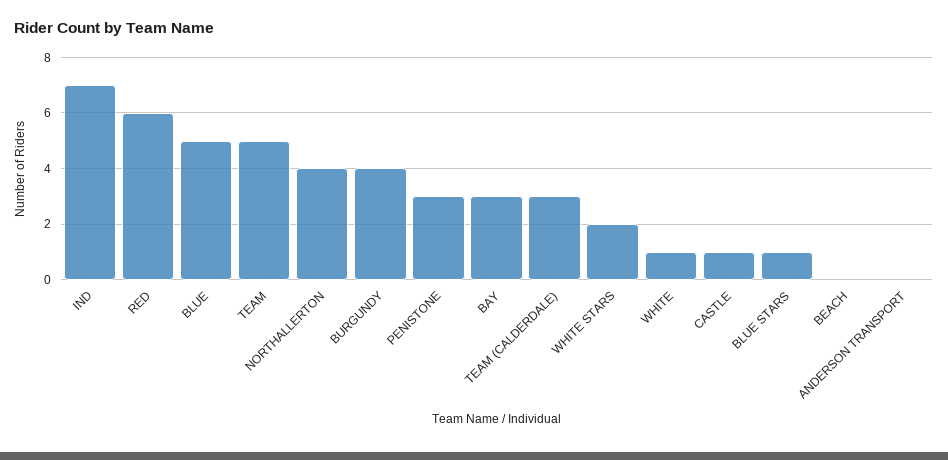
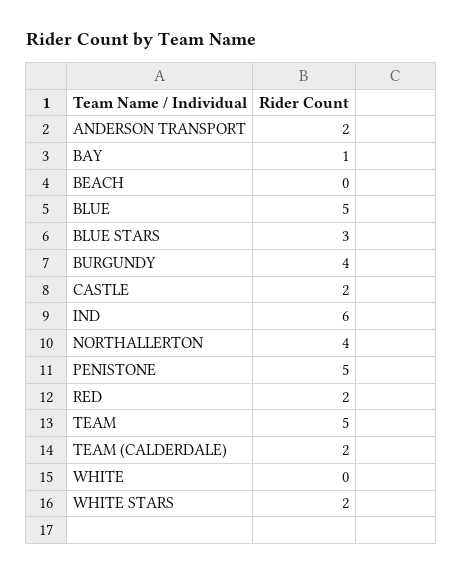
  {
-   "IND": 7,
+   "IND": 6,
-   "RED": 6,
+   "RED": 2,
    "BLUE": 5,
    "TEAM": 5,
    "NORTHALLERTON": 4,
    "BURGUNDY": 4,
-   "PENISTONE": 3,
+   "PENISTONE": 5,
-   "BAY": 3,
+   "BAY": 1,
-   "TEAM (CALDERDALE)": 3,
+   "TEAM (CALDERDALE)": 2,
    "WHITE STARS": 2,
-   "WHITE": 1,
+   "WHITE": 0,
-   "CASTLE": 1,
+   "CASTLE": 2,
-   "BLUE STARS": 1,
+   "BLUE STARS": 3,
    "BEACH": 0,
-   "ANDERSON TRANSPORT": 0
+   "ANDERSON TRANSPORT": 2
  }

